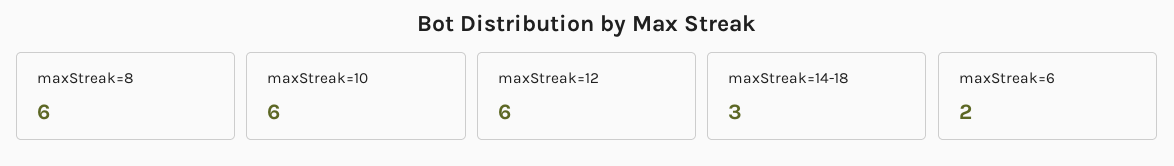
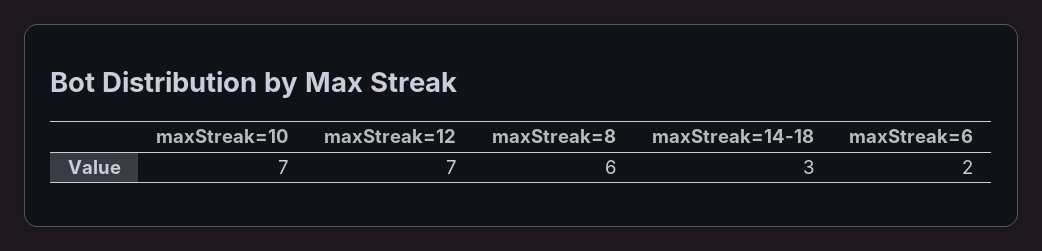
  {
    "maxStreak=8": 6,
-   "maxStreak=10": 6,
+   "maxStreak=10": 7,
-   "maxStreak=12": 6,
+   "maxStreak=12": 7,
    "maxStreak=14-18": 3,
    "maxStreak=6": 2
  }

